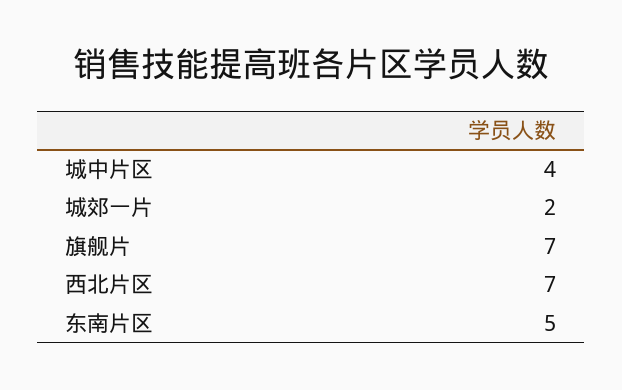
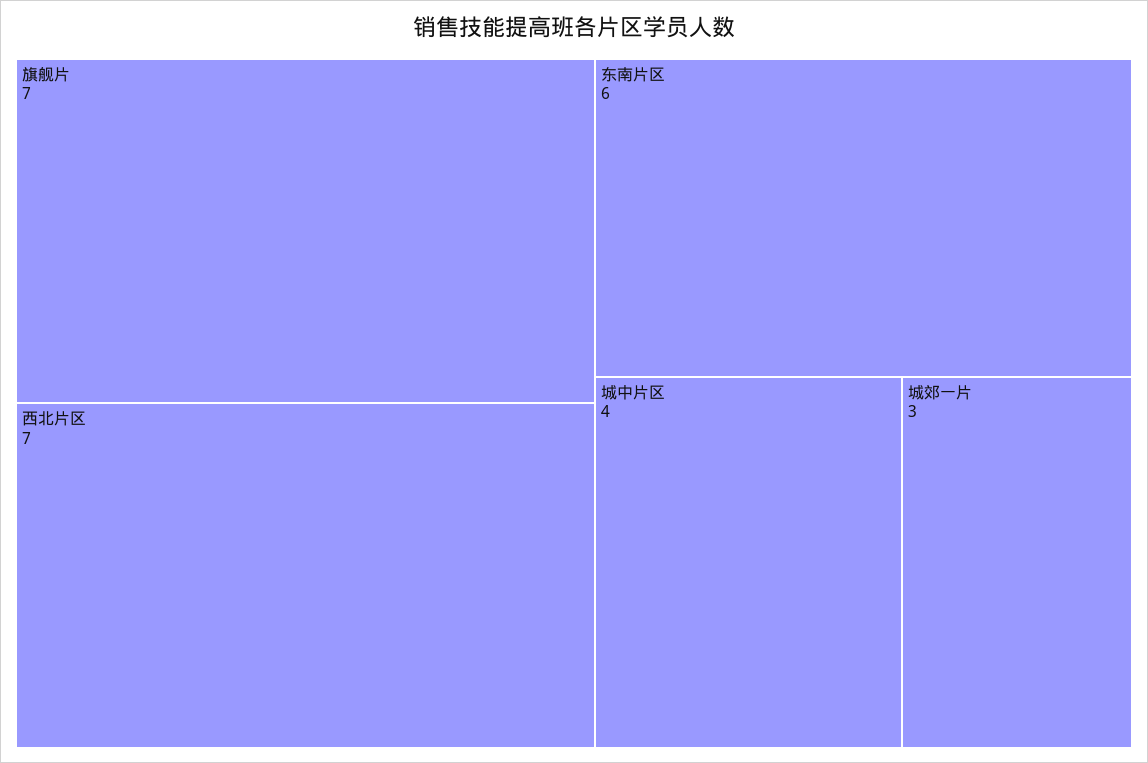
  {
    "城中片区": 4,
-   "城郊一片": 2,
+   "城郊一片": 3,
    "旗舰片": 7,
    "西北片区": 7,
-   "东南片区": 5
+   "东南片区": 6
  }

